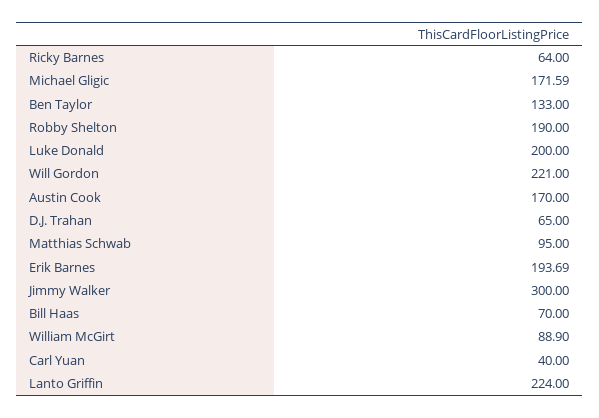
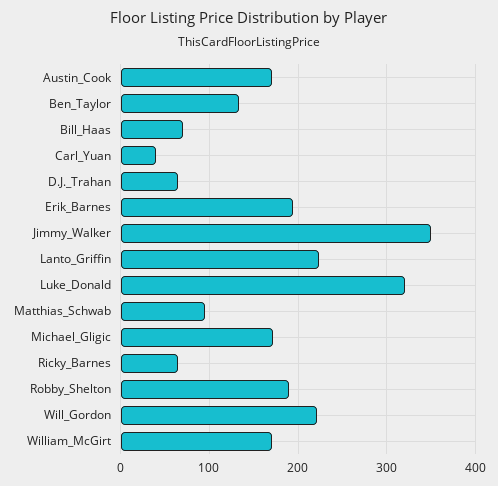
  {
    "Ricky Barnes": 64,
    "Michael Gligic": 171.59,
    "Ben Taylor": 133,
    "Robby Shelton": 190,
-   "Luke Donald": 200,
+   "Luke Donald": 320,
    "Will Gordon": 221,
    "Austin Cook": 170,
    "D.J. Trahan": 65,
    "Matthias Schwab": 95,
    "Erik Barnes": 193.69,
-   "Jimmy Walker": 300,
+   "Jimmy Walker": 350,
    "Bill Haas": 70,
-   "William McGirt": 88.9,
+   "William McGirt": 170,
    "Carl Yuan": 40,
    "Lanto Griffin": 224
  }

